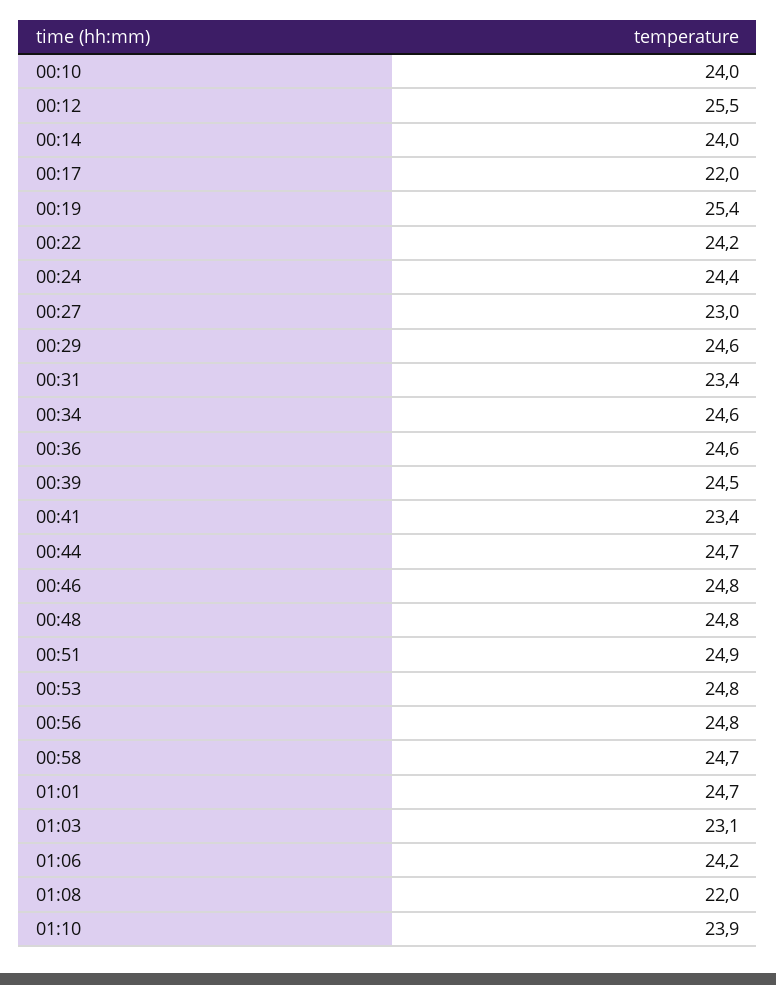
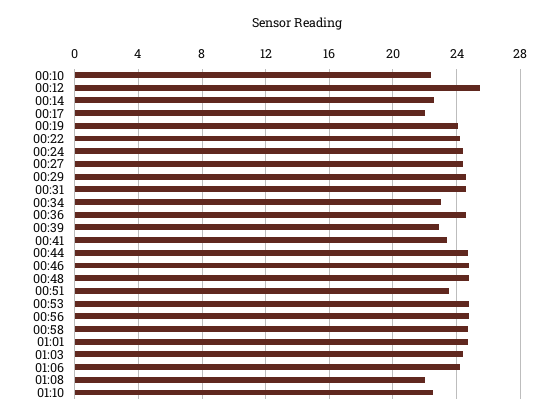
  {
-   "00:10": 24,
+   "00:10": 22.5,
    "00:12": 25.5,
-   "00:14": 24,
+   "00:14": 22.5,
    "00:17": 22,
-   "00:19": 25.4,
+   "00:19": 24,
    "00:22": 24.2,
    "00:24": 24.4,
-   "00:27": 23,
+   "00:27": 24.5,
    "00:29": 24.6,
-   "00:31": 23.4,
+   "00:31": 24.5,
-   "00:34": 24.6,
+   "00:34": 23,
    "00:36": 24.6,
-   "00:39": 24.5,
+   "00:39": 23,
    "00:41": 23.4,
    "00:44": 24.7,
    "00:46": 24.8,
    "00:48": 24.8,
-   "00:51": 24.9,
+   "00:51": 23.5,
    "00:53": 24.8,
    "00:56": 24.8,
    "00:58": 24.7,
    "01:01": 24.7,
-   "01:03": 23.1,
+   "01:03": 24.5,
    "01:06": 24.2,
    "01:08": 22,
-   "01:10": 23.9
+   "01:10": 22.5
  }

